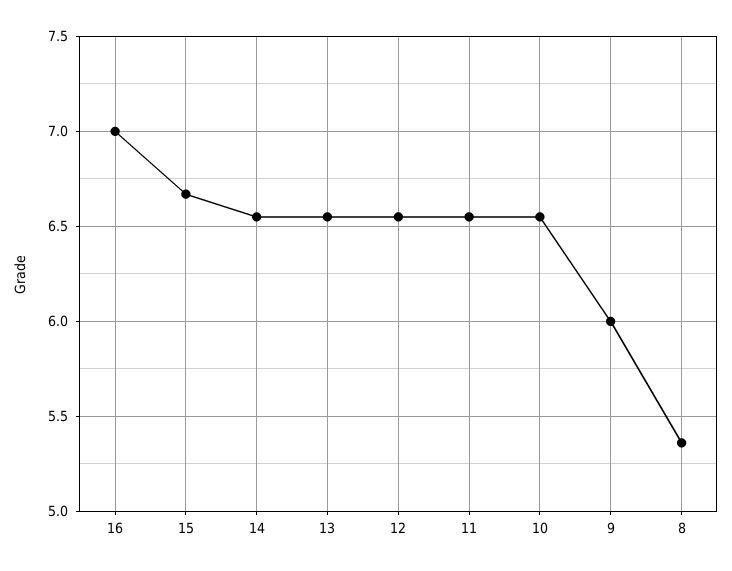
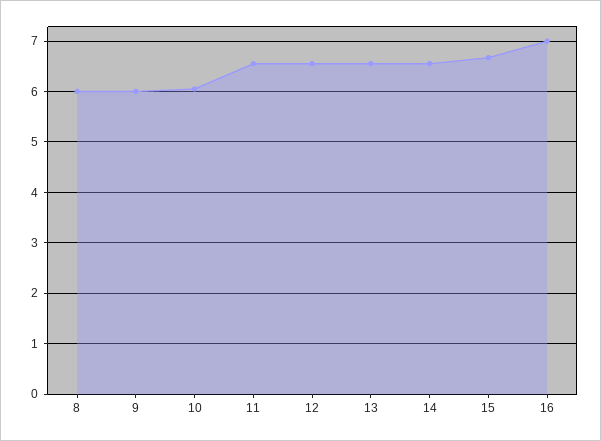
  {
    "16": 7,
    "15": 6.65,
    "14": 6.55,
    "13": 6.55,
    "12": 6.55,
    "11": 6.55,
-   "10": 6.55,
+   "10": 6,
    "9": 6,
-   "8": 5.35
+   "8": 6
  }

